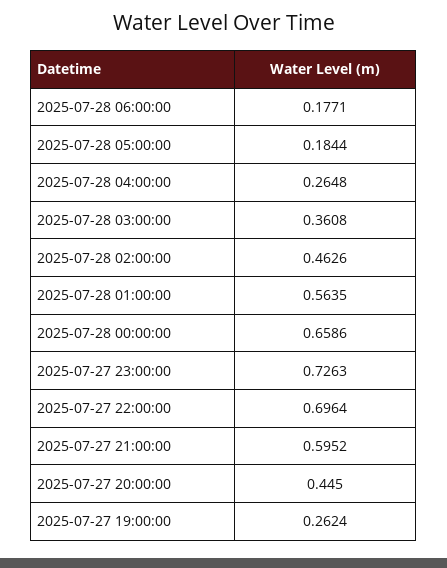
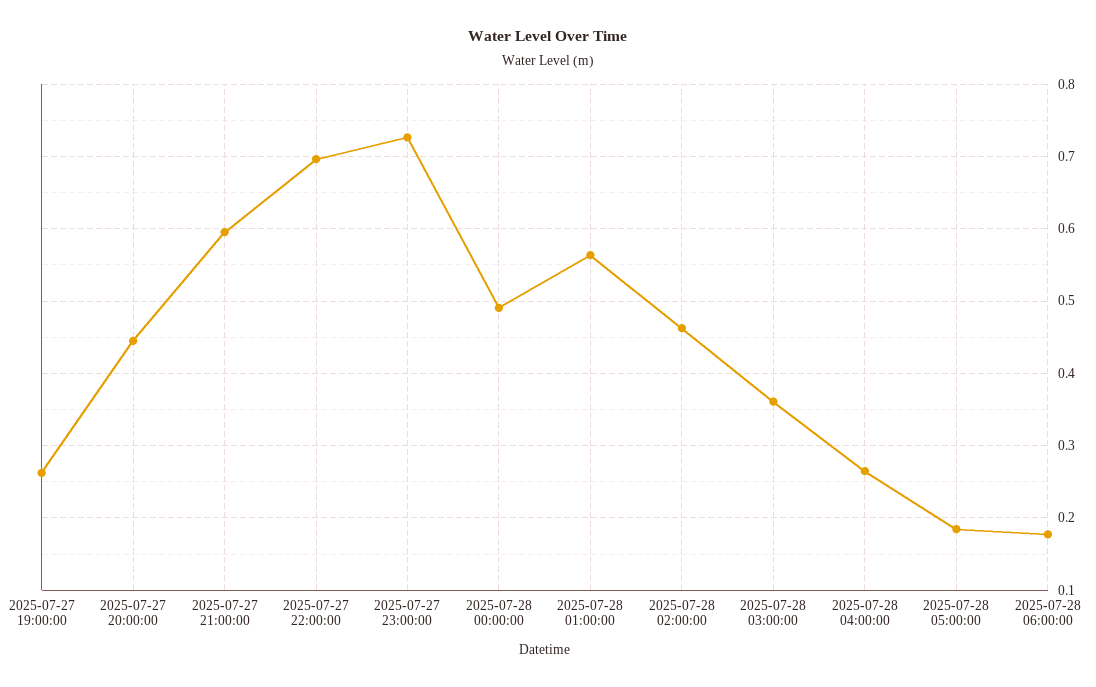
  {
    "2025-07-28 06:00:00": 0.1771,
    "2025-07-28 05:00:00": 0.1844,
    "2025-07-28 04:00:00": 0.2648,
    "2025-07-28 03:00:00": 0.3608,
    "2025-07-28 02:00:00": 0.4626,
    "2025-07-28 01:00:00": 0.5635,
-   "2025-07-28 00:00:00": 0.6586,
+   "2025-07-28 00:00:00": 0.49,
    "2025-07-27 23:00:00": 0.7263,
    "2025-07-27 22:00:00": 0.6964,
    "2025-07-27 21:00:00": 0.5952,
    "2025-07-27 20:00:00": 0.445,
    "2025-07-27 19:00:00": 0.2624
  }

